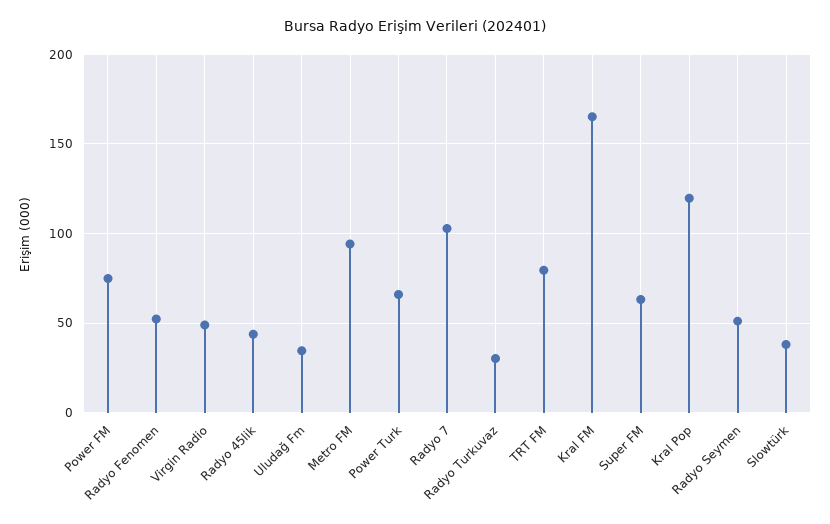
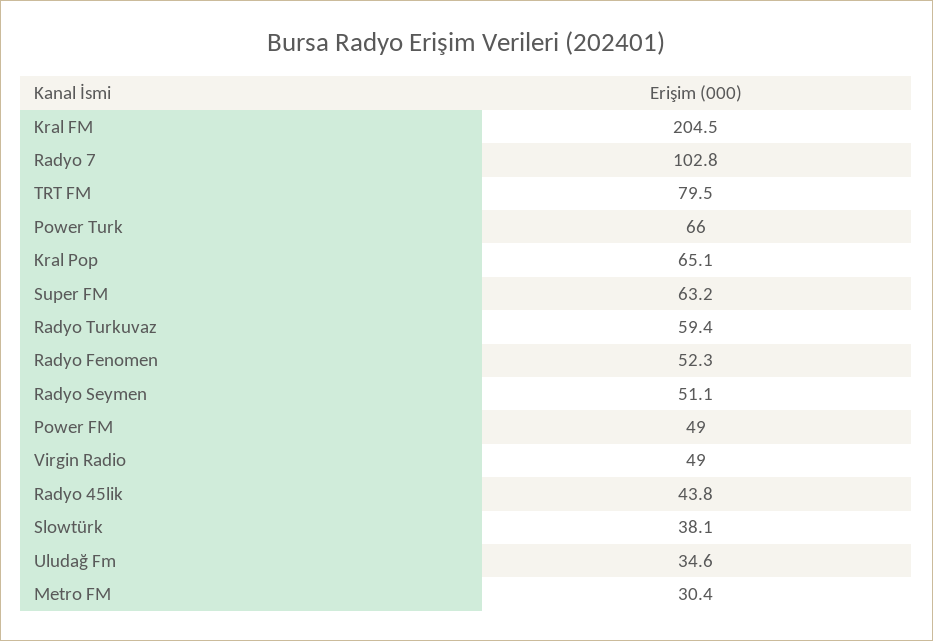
  {
-   "Power FM": 75,
+   "Power FM": 49,
    "Radyo Fenomen": 52.3,
    "Virgin Radio": 49,
    "Radyo 45lik": 43.8,
    "Uludağ Fm": 34.6,
-   "Metro FM": 95,
+   "Metro FM": 30.4,
    "Power Turk": 66,
    "Radyo 7": 102.8,
-   "Radyo Turkuvaz": 30,
+   "Radyo Turkuvaz": 59.4,
    "TRT FM": 79.5,
-   "Kral FM": 165,
+   "Kral FM": 204.5,
    "Super FM": 63.2,
-   "Kral Pop": 120,
+   "Kral Pop": 65.1,
    "Radyo Seymen": 51.1,
    "Slowtürk": 38.1
  }

